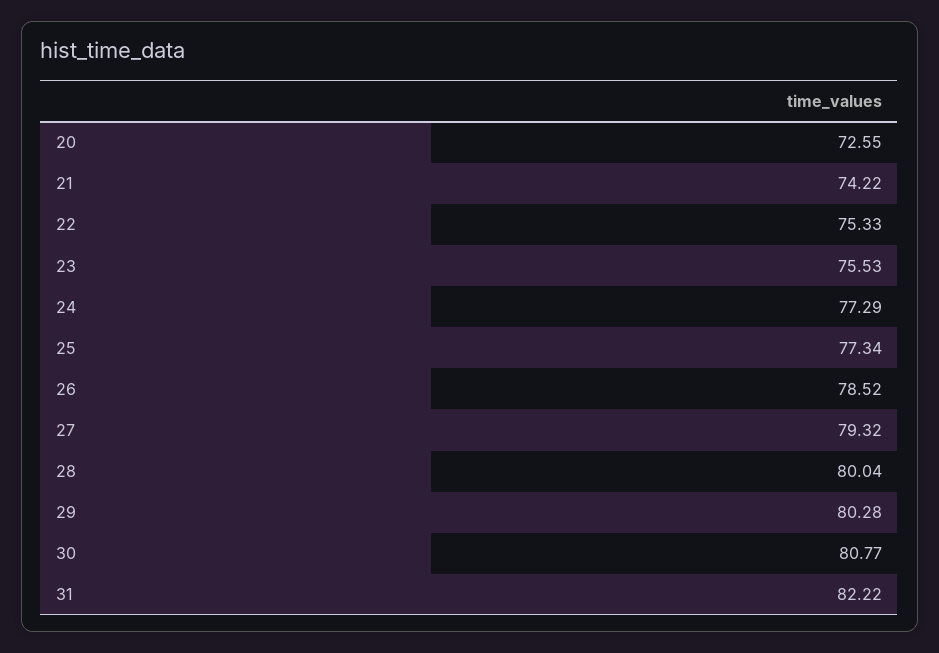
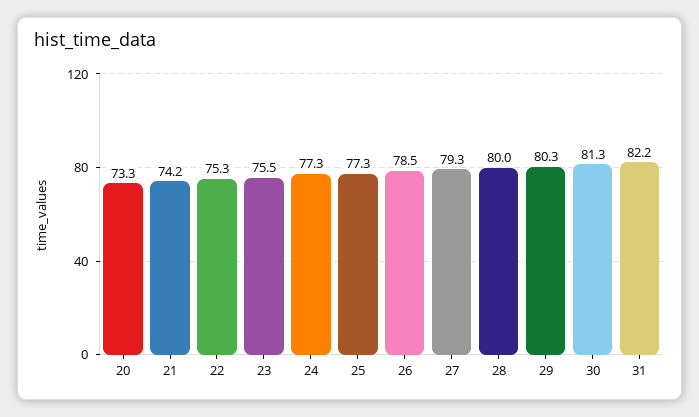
  {
-   "20": 72.55,
+   "20": 73.3,
    "21": 74.22,
    "22": 75.33,
    "23": 75.53,
    "24": 77.29,
    "25": 77.34,
    "26": 78.52,
    "27": 79.32,
    "28": 80.04,
    "29": 80.28,
-   "30": 80.77,
+   "30": 81.3,
    "31": 82.22
  }

